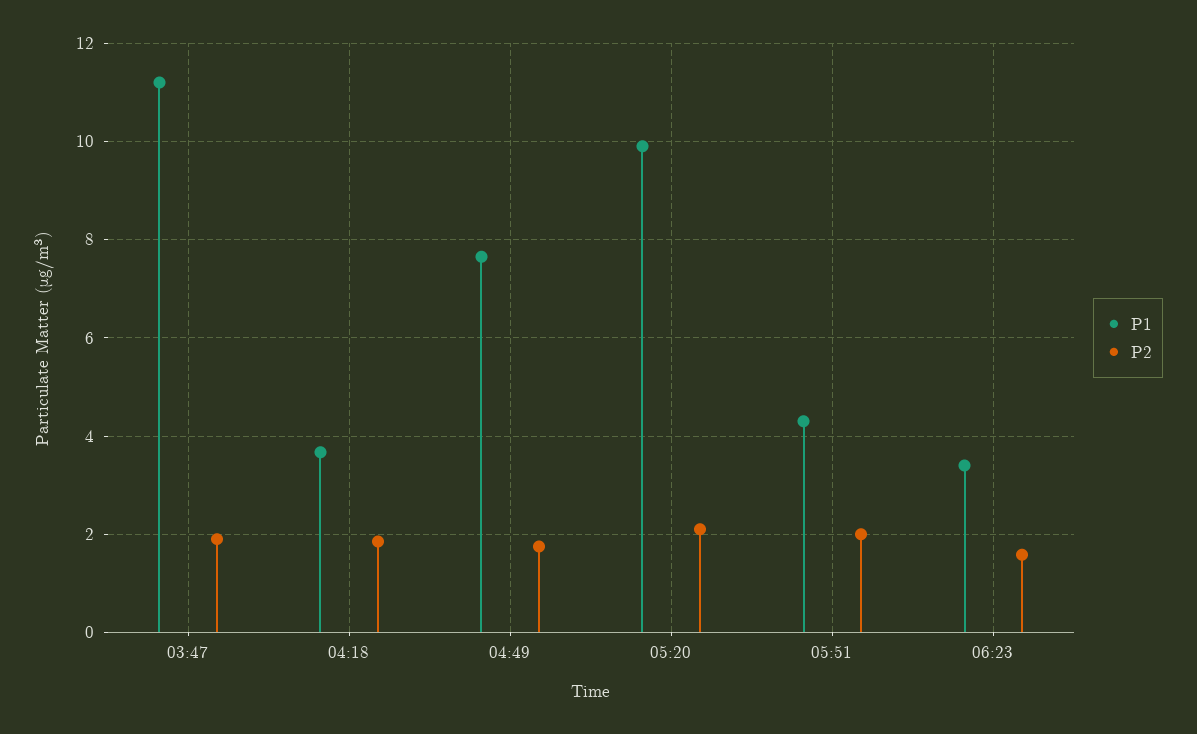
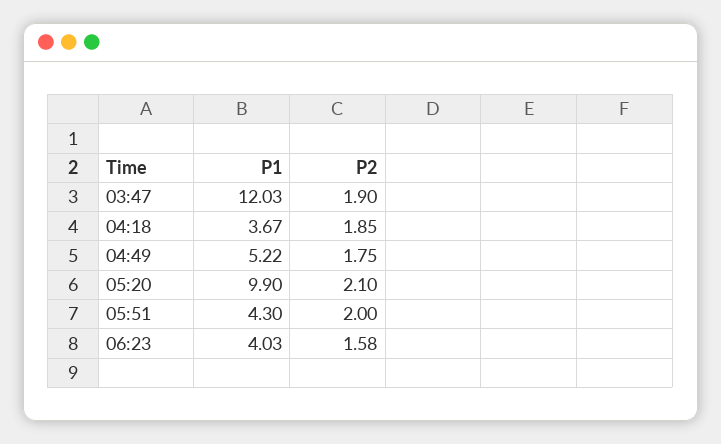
  {
    "P1": {
-     "03:47": 11.2,
+     "03:47": 12.03,
      "04:18": 3.67,
-     "04:49": 7.6,
+     "04:49": 5.22,
      "05:20": 9.9,
      "05:51": 4.3,
-     "06:23": 3.4
+     "06:23": 4.03
    },
    "P2": {
      "03:47": 1.9,
      "04:18": 1.85,
      "04:49": 1.75,
      "05:20": 2.1,
      "05:51": 2,
      "06:23": 1.58
    }
  }

